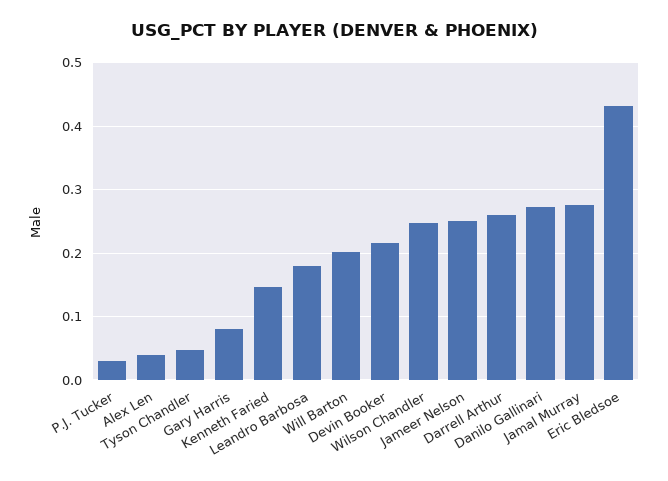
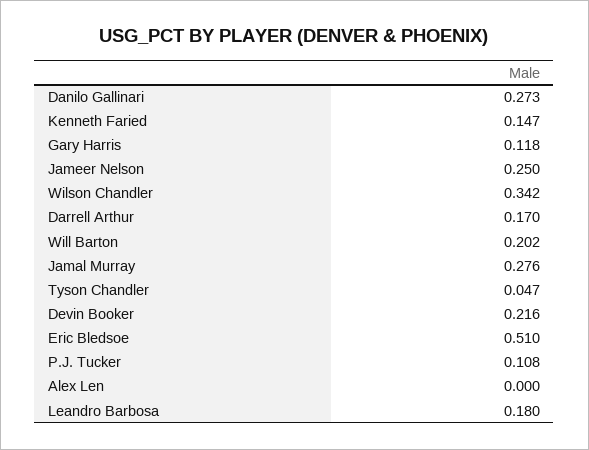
  {
-   "P.J. Tucker": 0.03,
+   "P.J. Tucker": 0.108,
-   "Alex Len": 0.04,
+   "Alex Len": 0,
    "Tyson Chandler": 0.047,
-   "Gary Harris": 0.08,
+   "Gary Harris": 0.118,
    "Kenneth Faried": 0.147,
    "Leandro Barbosa": 0.18,
    "Will Barton": 0.202,
    "Devin Booker": 0.216,
-   "Wilson Chandler": 0.25,
+   "Wilson Chandler": 0.342,
    "Jameer Nelson": 0.25,
-   "Darrell Arthur": 0.26,
+   "Darrell Arthur": 0.17,
    "Danilo Gallinari": 0.273,
    "Jamal Murray": 0.276,
-   "Eric Bledsoe": 0.43
+   "Eric Bledsoe": 0.51
  }

